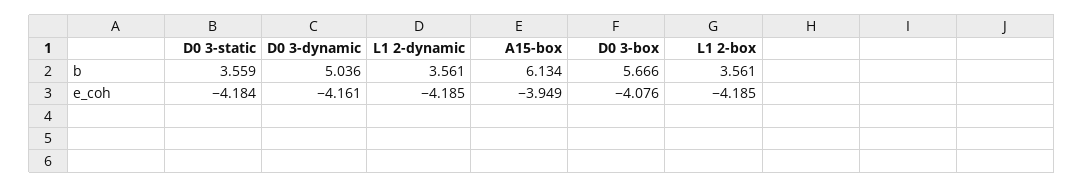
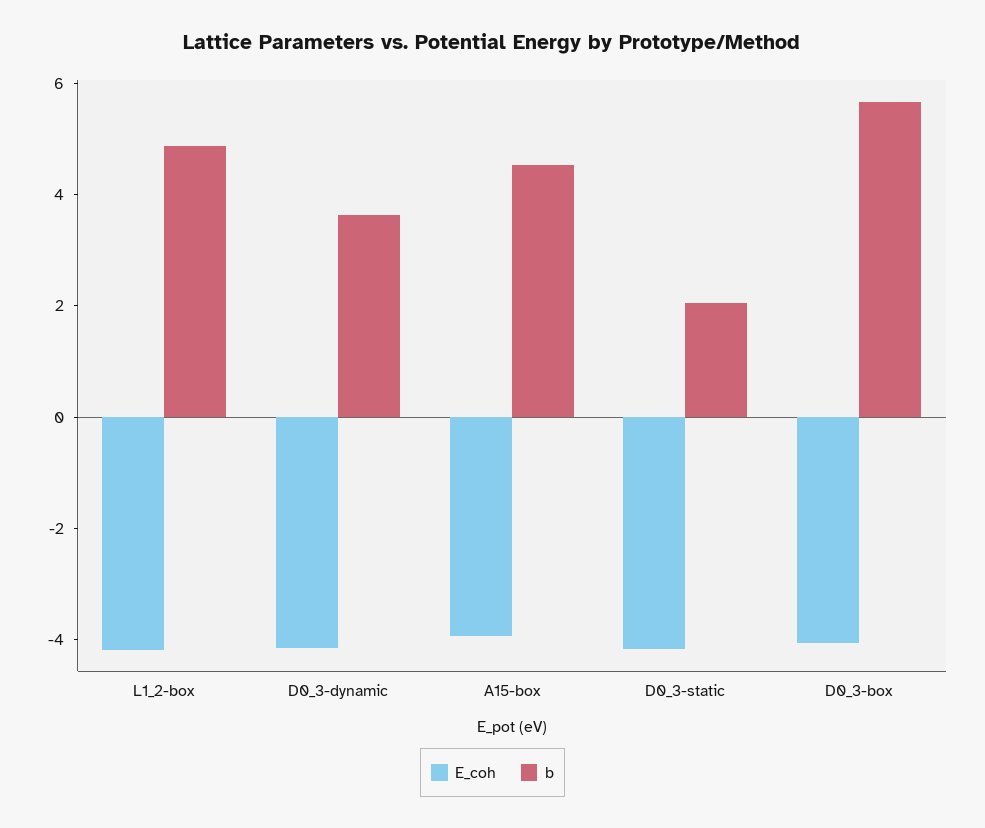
  {
    "b": {
-     "D0 3-static": 3.559,
+     "D0 3-static": 2,
-     "D0 3-dynamic": 5.036,
+     "D0 3-dynamic": 3.5,
-     "L1 2-dynamic": 3.561,
-     "A15-box": 6.134,
+     "A15-box": 4.5,
      "D0 3-box": 5.666,
-     "L1 2-box": 3.561
+     "L1 2-box": 5
    },
    "e_coh": {
      "D0 3-static": -4.184,
      "D0 3-dynamic": -4.161,
-     "L1 2-dynamic": -4.185,
      "A15-box": -3.949,
      "D0 3-box": -4.076,
      "L1 2-box": -4.185
    }
  }

